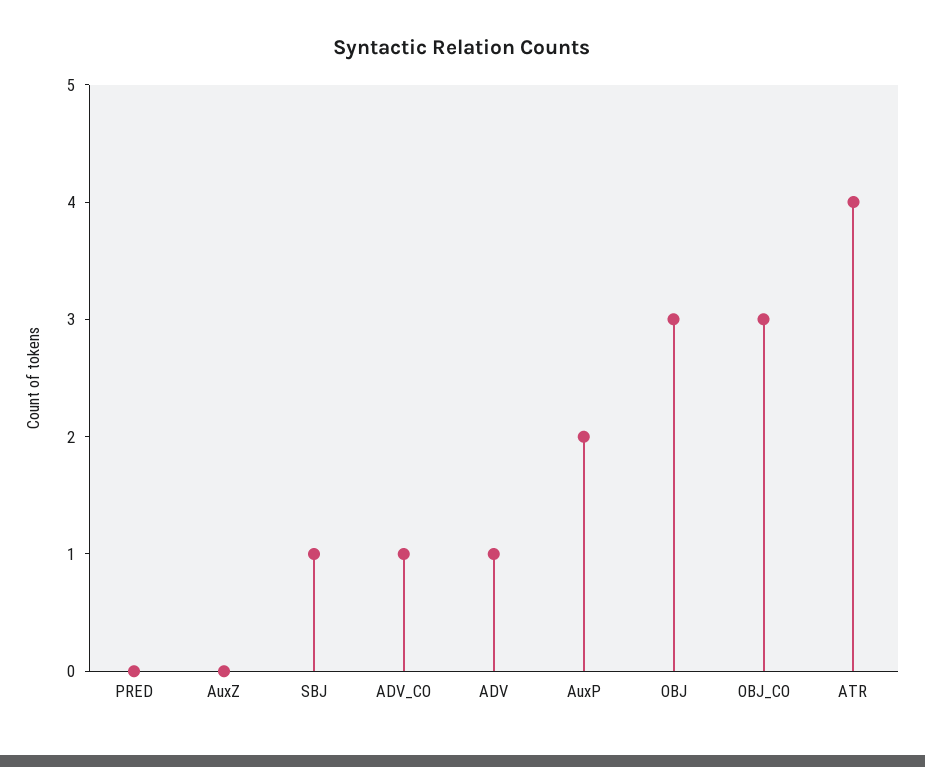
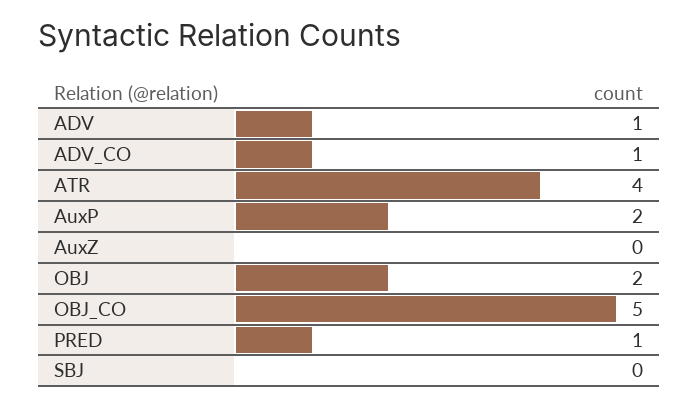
  {
-   "PRED": 0,
+   "PRED": 1,
    "AuxZ": 0,
-   "SBJ": 1,
+   "SBJ": 0,
    "ADV_CO": 1,
    "ADV": 1,
    "AuxP": 2,
-   "OBJ": 3,
+   "OBJ": 2,
-   "OBJ_CO": 3,
+   "OBJ_CO": 5,
    "ATR": 4
  }

